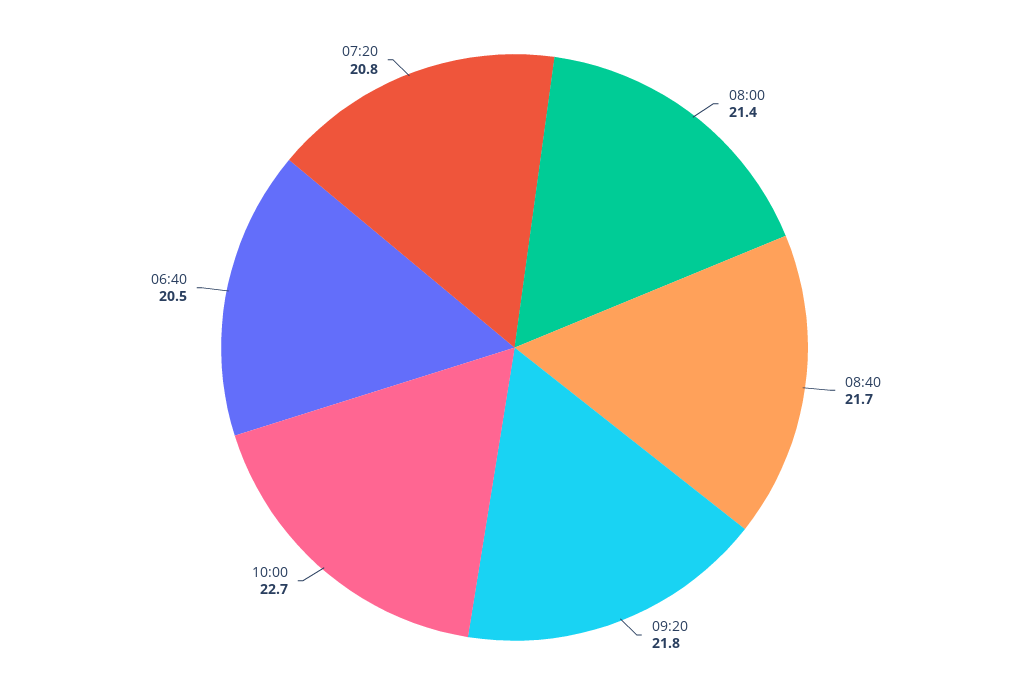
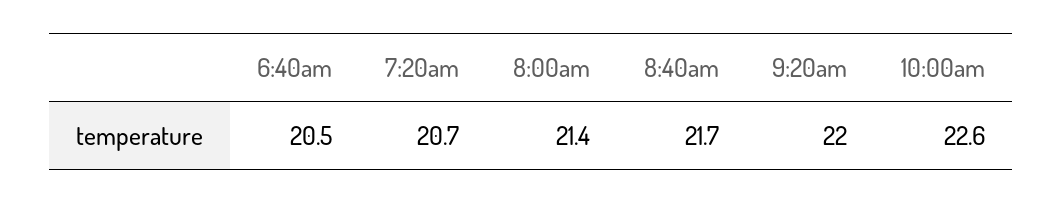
  {
    "08:00": 21.4,
    "08:40": 21.7,
-   "09:20": 21.8,
+   "09:20": 22,
-   "10:00": 22.7,
+   "10:00": 22.6,
    "06:40": 20.5,
-   "07:20": 20.8
+   "07:20": 20.7
  }

